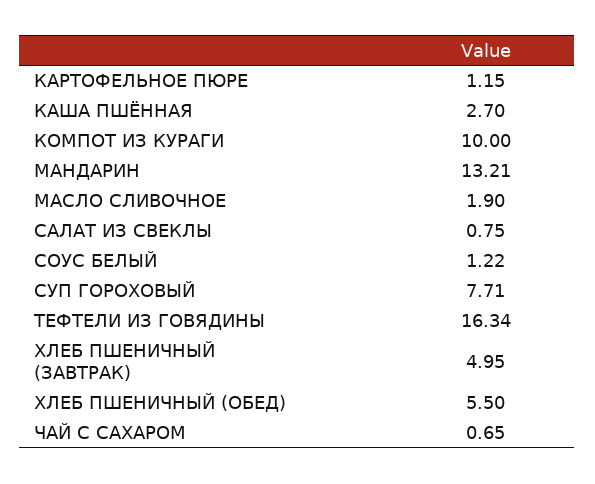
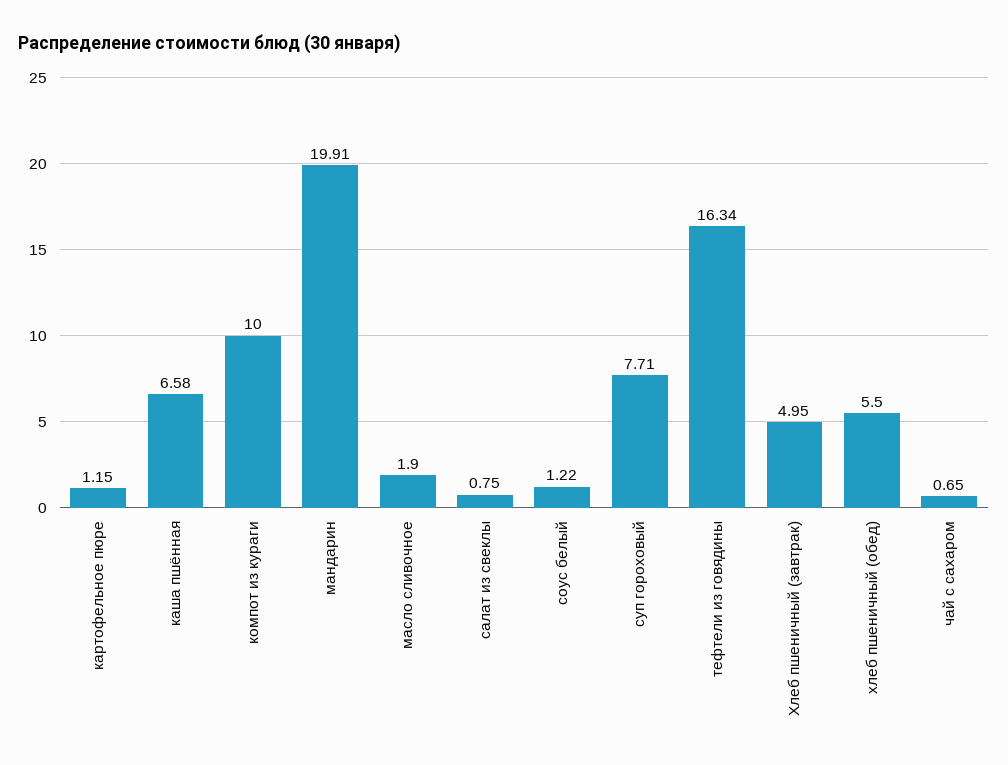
  {
    "КАРТОФЕЛЬНОЕ ПЮРЕ": 1.15,
-   "КАША ПШЁННАЯ": 2.7,
+   "КАША ПШЁННАЯ": 6.58,
    "КОМПОТ ИЗ КУРАГИ": 10,
-   "МАНДАРИН": 13.21,
+   "МАНДАРИН": 19.91,
    "МАСЛО СЛИВОЧНОЕ": 1.9,
    "САЛАТ ИЗ СВЕКЛЫ": 0.75,
    "СОУС БЕЛЫЙ": 1.22,
    "СУП ГОРОХОВЫЙ": 7.71,
    "ТЕФТЕЛИ ИЗ ГОВЯДИНЫ": 16.34,
    "ХЛЕБ ПШЕНИЧНЫЙ (ЗАВТРАК)": 4.95,
    "ХЛЕБ ПШЕНИЧНЫЙ (ОБЕД)": 5.5,
    "ЧАЙ С САХАРОМ": 0.65
  }

